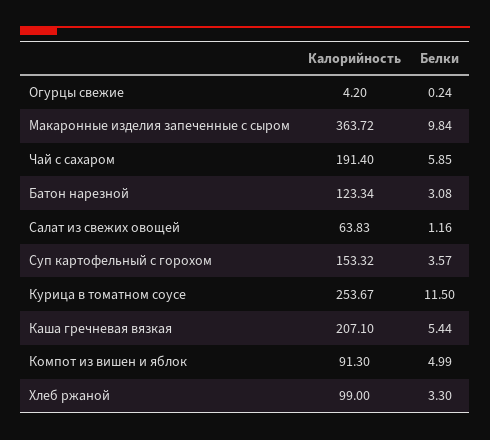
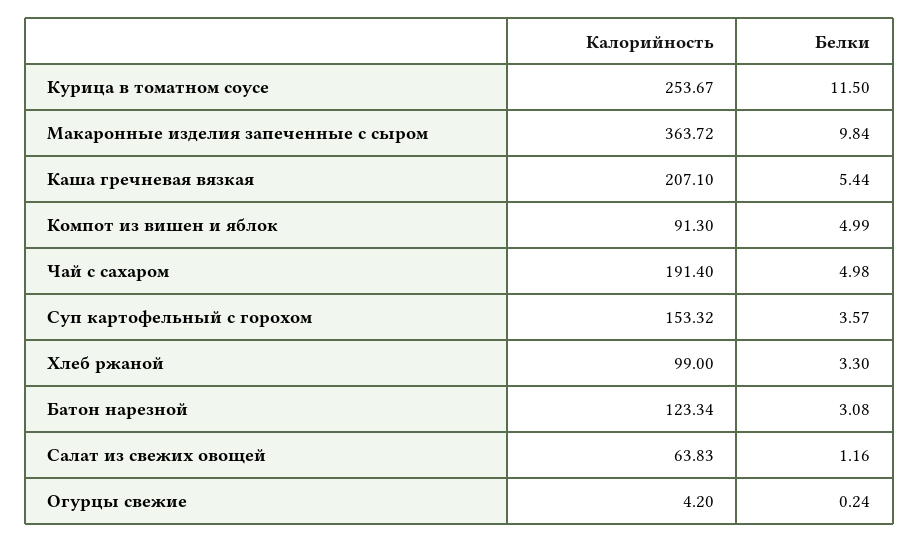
  {
    "Калорийность": {
      "Огурцы свежие": 4.2,
      "Макаронные изделия запеченные с сыром": 363.72,
      "Чай с сахаром": 191.4,
      "Батон нарезной": 123.34,
      "Салат из свежих овощей": 63.83,
      "Суп картофельный с горохом": 153.32,
      "Курица в томатном соусе": 253.67,
      "Каша гречневая вязкая": 207.1,
      "Компот из вишен и яблок": 91.3,
      "Хлеб ржаной": 99
    },
    "Белки": {
      "Огурцы свежие": 0.24,
      "Макаронные изделия запеченные с сыром": 9.84,
-     "Чай с сахаром": 5.85,
+     "Чай с сахаром": 4.98,
      "Батон нарезной": 3.08,
      "Салат из свежих овощей": 1.16,
      "Суп картофельный с горохом": 3.57,
      "Курица в томатном соусе": 11.5,
      "Каша гречневая вязкая": 5.44,
      "Компот из вишен и яблок": 4.99,
      "Хлеб ржаной": 3.3
    }
  }

